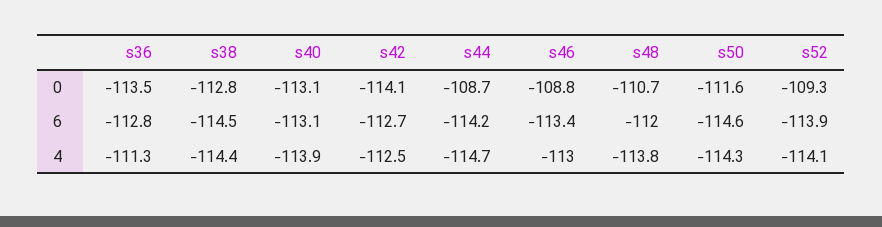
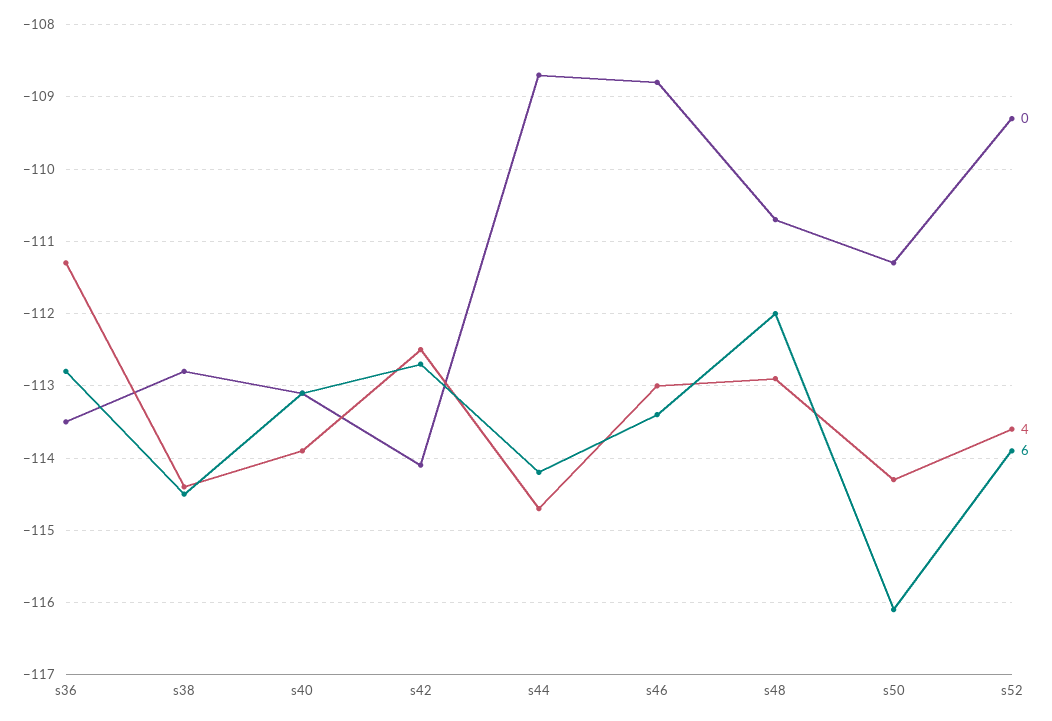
  {
    "0": {
      "s36": -113.5,
      "s38": -112.8,
      "s40": -113.1,
      "s42": -114.1,
      "s44": -108.7,
      "s46": -108.8,
      "s48": -110.7,
-     "s50": -111.6,
+     "s50": -111.3,
      "s52": -109.3
    },
    "6": {
      "s36": -112.8,
      "s38": -114.5,
      "s40": -113.1,
      "s42": -112.7,
      "s44": -114.2,
      "s46": -113.4,
      "s48": -112,
-     "s50": -114.6,
+     "s50": -116.1,
      "s52": -113.9
    },
    "4": {
      "s36": -111.3,
      "s38": -114.4,
      "s40": -113.9,
      "s42": -112.5,
      "s44": -114.7,
      "s46": -113,
-     "s48": -113.8,
+     "s48": -112.9,
      "s50": -114.3,
-     "s52": -114.1
+     "s52": -113.6
    }
  }

